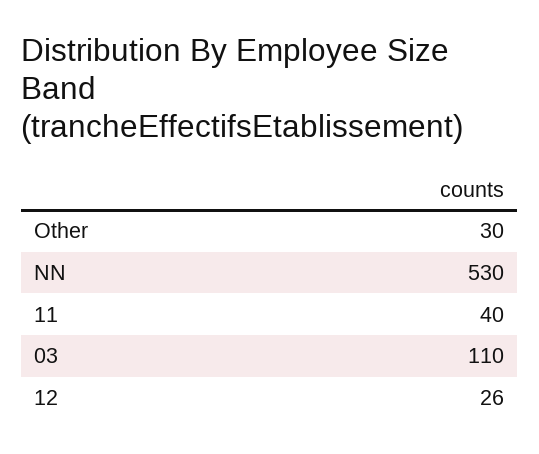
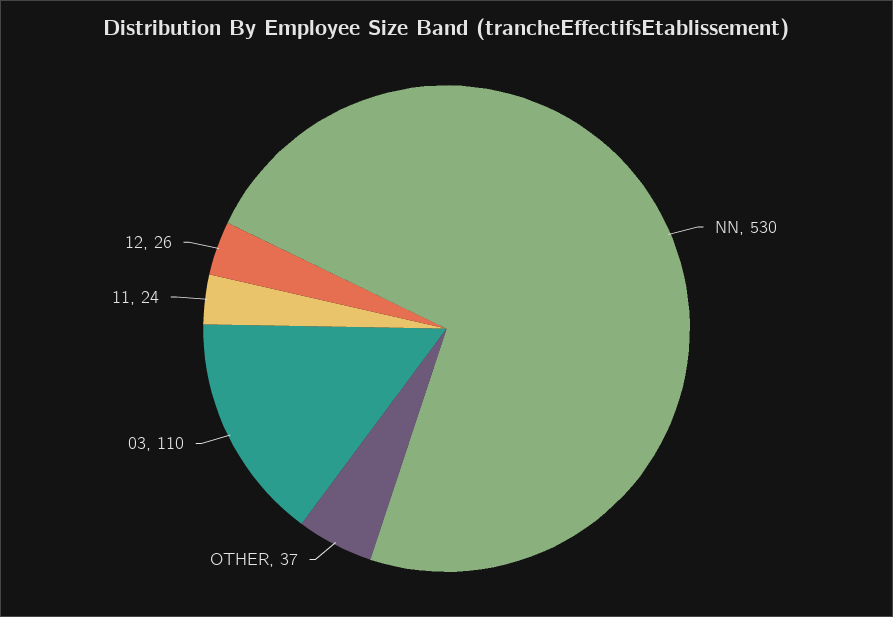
  {
-   "Other": 30,
+   "Other": 37,
    "NN": 530,
-   "11": 40,
+   "11": 24,
    "03": 110,
    "12": 26
  }

